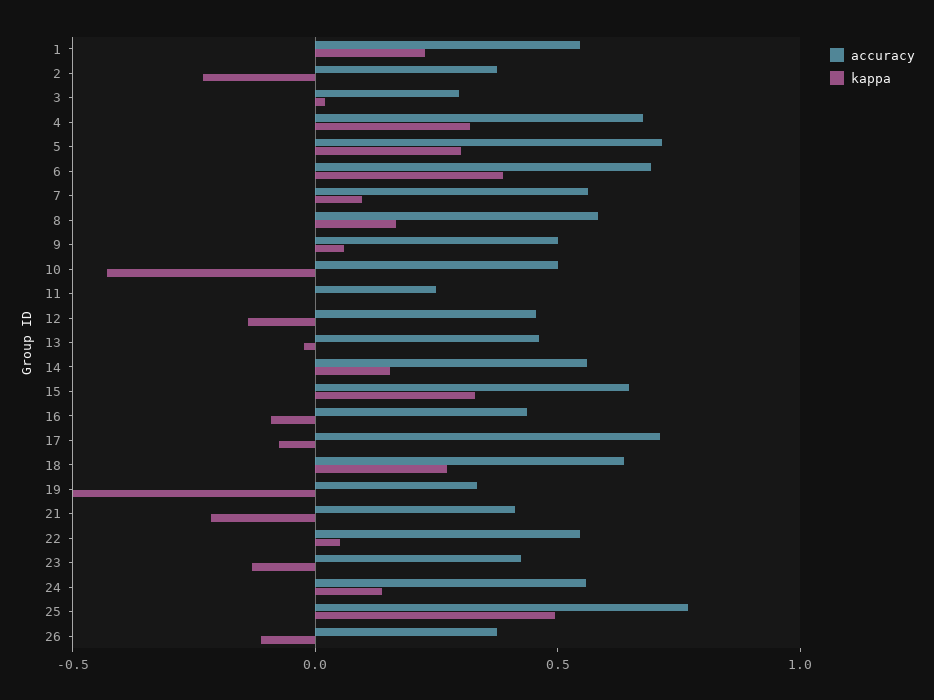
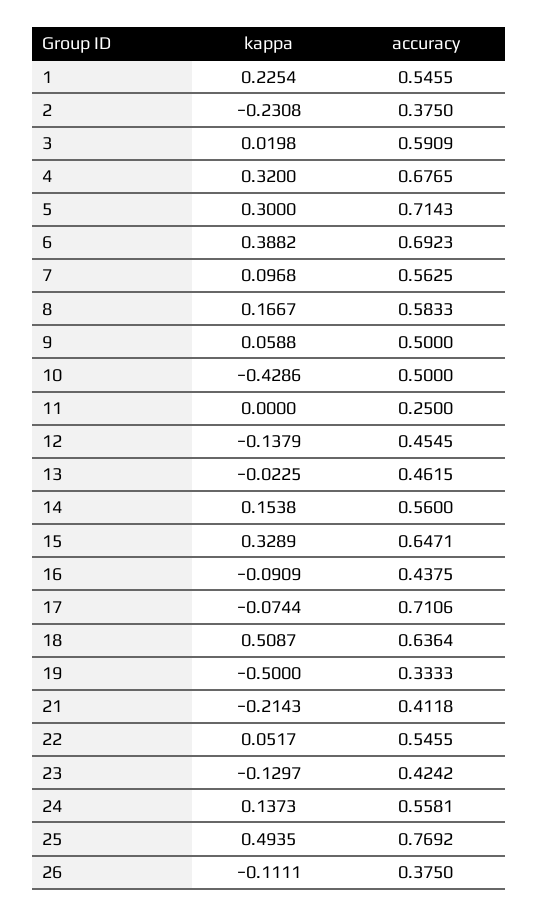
  {
    "accuracy": {
      "1": 0.5455,
      "2": 0.375,
-     "3": 0.3,
+     "3": 0.5909,
      "4": 0.6765,
      "5": 0.7143,
      "6": 0.6923,
      "7": 0.5625,
      "8": 0.5833,
      "9": 0.5,
      "10": 0.5,
      "11": 0.25,
      "12": 0.4545,
      "13": 0.4615,
      "14": 0.56,
      "15": 0.6471,
      "16": 0.4375,
      "17": 0.7106,
      "18": 0.6364,
      "19": 0.3333,
      "21": 0.4118,
      "22": 0.5455,
      "23": 0.4242,
      "24": 0.5581,
      "25": 0.7692,
      "26": 0.375
    },
    "kappa": {
      "1": 0.2254,
      "2": -0.2308,
      "3": 0.0198,
      "4": 0.32,
      "5": 0.3,
      "6": 0.3882,
      "7": 0.0968,
      "8": 0.1667,
      "9": 0.0588,
      "10": -0.4286,
      "11": 0,
      "12": -0.1379,
      "13": -0.0225,
      "14": 0.1538,
      "15": 0.3289,
      "16": -0.0909,
      "17": -0.0744,
-     "18": 0.3,
+     "18": 0.5087,
      "19": -0.5,
      "21": -0.2143,
      "22": 0.0517,
      "23": -0.1297,
      "24": 0.1373,
      "25": 0.4935,
      "26": -0.1111
    }
  }

